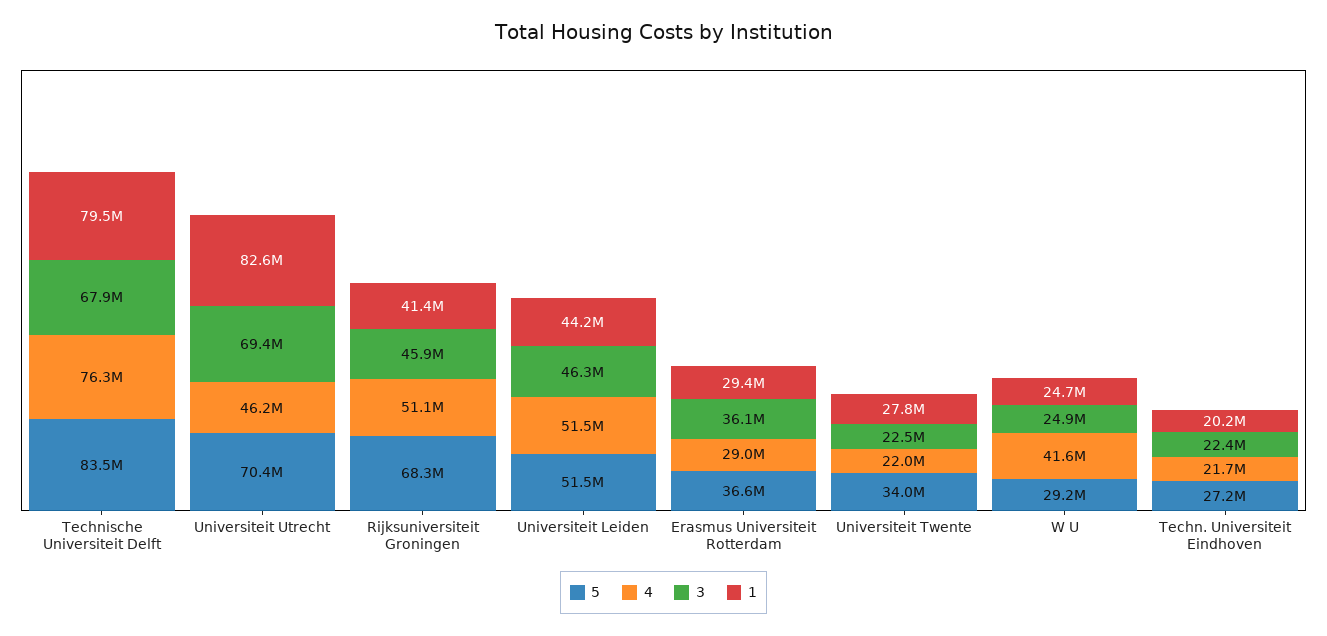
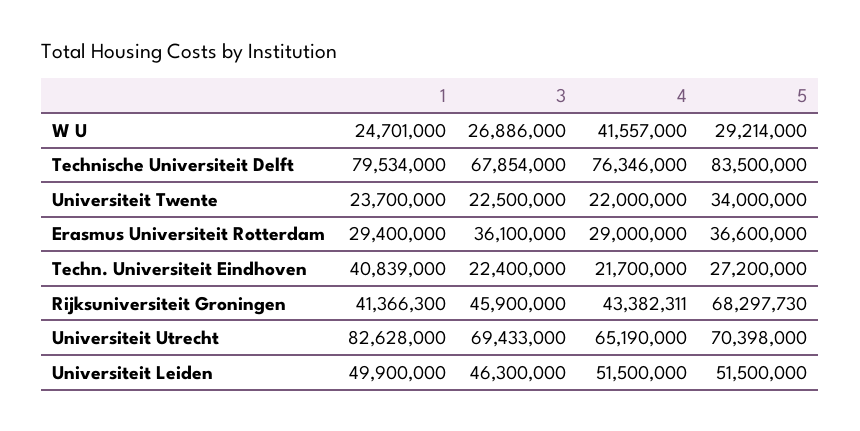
  {
    "5": {
      "Technische Universiteit Delft": 83500000,
      "Universiteit Utrecht": 70398000,
      "Rijksuniversiteit Groningen": 68297730,
      "Universiteit Leiden": 51500000,
      "Erasmus Universiteit Rotterdam": 36600000,
      "Universiteit Twente": 34000000,
      "W U": 29214000,
      "Techn. Universiteit Eindhoven": 27200000
    },
    "4": {
      "Technische Universiteit Delft": 76346000,
-     "Universiteit Utrecht": 46200000,
+     "Universiteit Utrecht": 65190000,
-     "Rijksuniversiteit Groningen": 51100000,
+     "Rijksuniversiteit Groningen": 43382311,
      "Universiteit Leiden": 51500000,
      "Erasmus Universiteit Rotterdam": 29000000,
      "Universiteit Twente": 22000000,
      "W U": 41557000,
      "Techn. Universiteit Eindhoven": 21700000
    },
    "3": {
      "Technische Universiteit Delft": 67854000,
      "Universiteit Utrecht": 69433000,
      "Rijksuniversiteit Groningen": 45900000,
      "Universiteit Leiden": 46300000,
      "Erasmus Universiteit Rotterdam": 36100000,
      "Universiteit Twente": 22500000,
-     "W U": 24900000,
+     "W U": 26886000,
      "Techn. Universiteit Eindhoven": 22400000
    },
    "1": {
      "Technische Universiteit Delft": 79534000,
      "Universiteit Utrecht": 82628000,
      "Rijksuniversiteit Groningen": 41366300,
-     "Universiteit Leiden": 44200000,
+     "Universiteit Leiden": 49900000,
      "Erasmus Universiteit Rotterdam": 29400000,
-     "Universiteit Twente": 27800000,
+     "Universiteit Twente": 23700000,
      "W U": 24701000,
-     "Techn. Universiteit Eindhoven": 20200000
+     "Techn. Universiteit Eindhoven": 40839000
    }
  }

